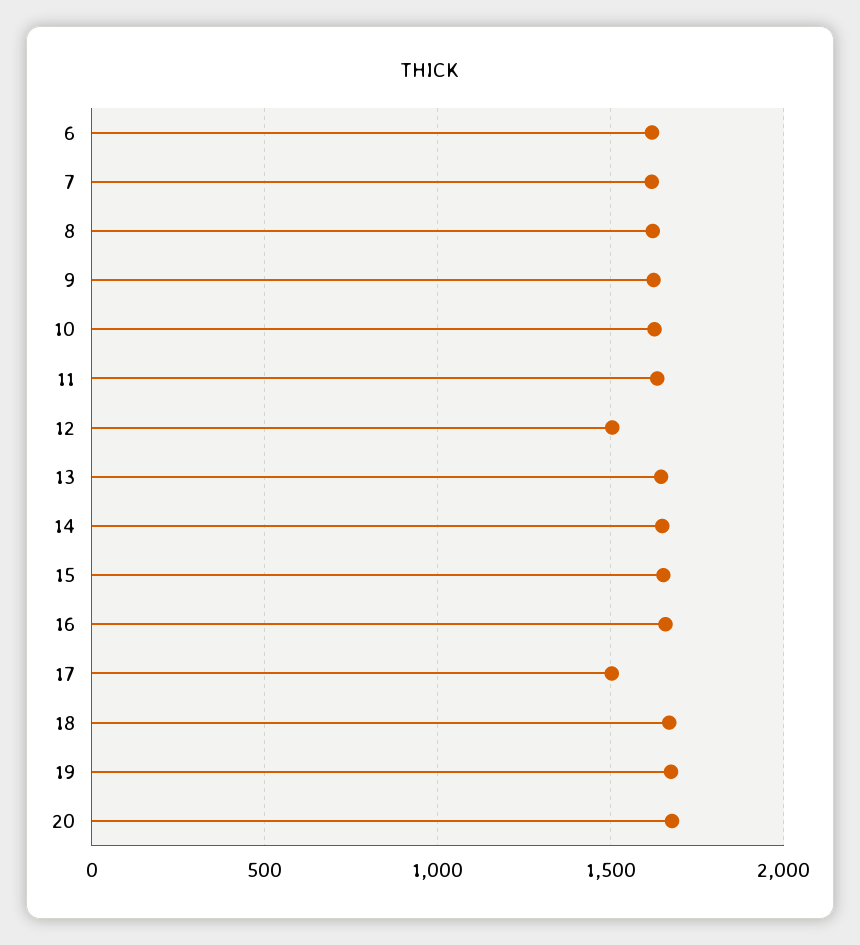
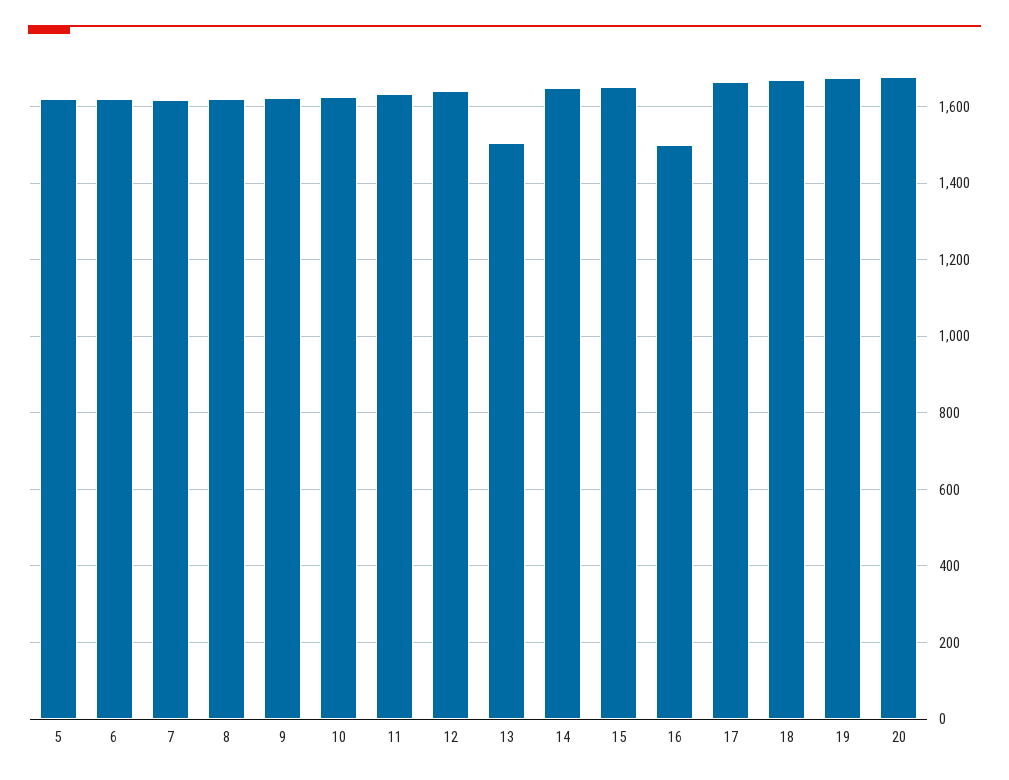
  {
    "6": 1620,
    "7": 1620,
    "8": 1620,
    "9": 1620,
    "10": 1620,
    "11": 1640,
-   "12": 1500,
+   "12": 1640,
-   "13": 1650,
+   "13": 1500,
    "14": 1640,
    "15": 1660,
-   "16": 1650,
+   "16": 1500,
-   "17": 1500,
+   "17": 1660,
    "18": 1660,
    "19": 1680,
-   "20": 1680
+   "20": 1680,
+   "5": 1620
  }

